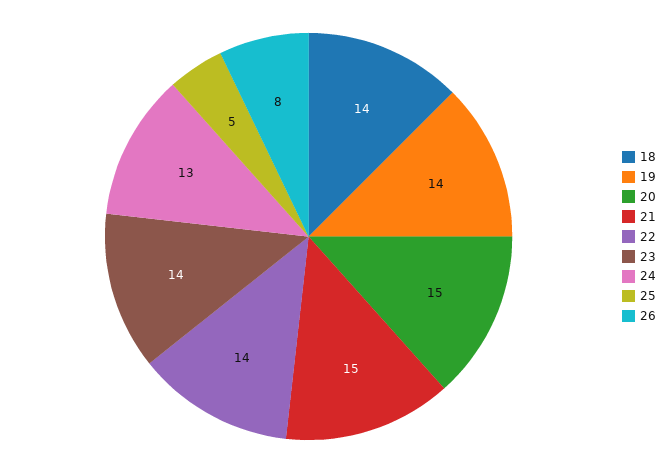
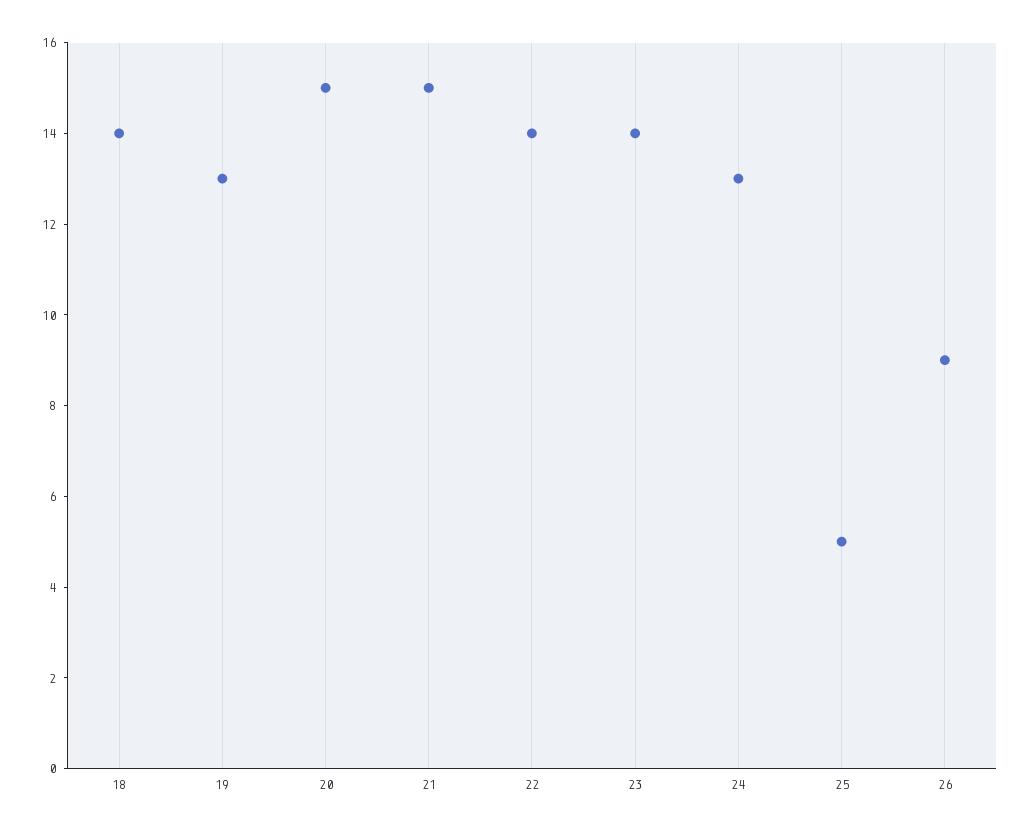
  {
    "18": 14,
-   "19": 14,
+   "19": 13,
    "20": 15,
    "21": 15,
    "22": 14,
    "23": 14,
    "24": 13,
    "25": 5,
-   "26": 8
+   "26": 9
  }

